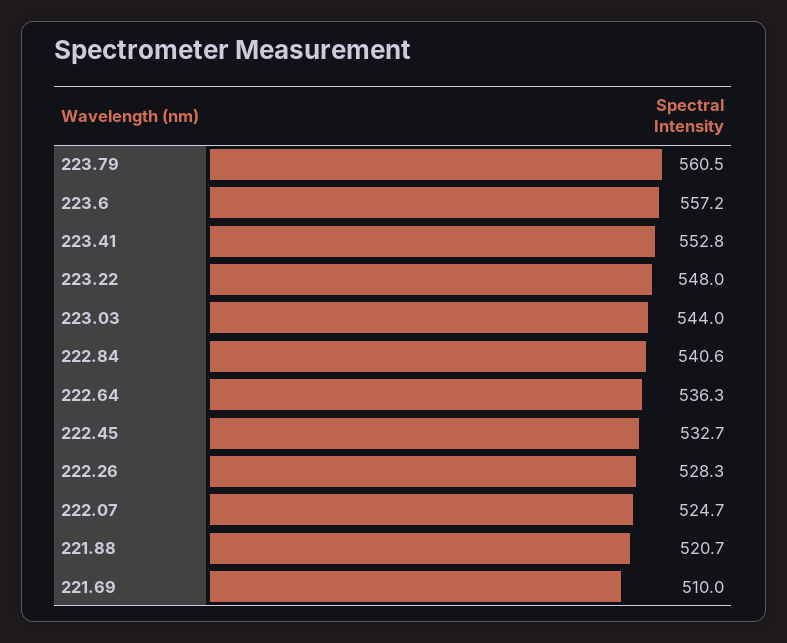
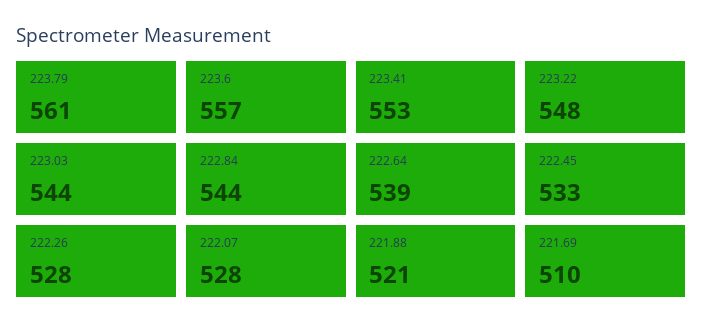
  {
    "223.79": 560.5,
    "223.6": 557.2,
    "223.41": 552.8,
    "223.22": 548,
    "223.03": 544,
-   "222.84": 540.6,
+   "222.84": 544,
-   "222.64": 536.3,
+   "222.64": 539,
    "222.45": 532.7,
    "222.26": 528.3,
-   "222.07": 524.7,
+   "222.07": 528,
    "221.88": 520.7,
    "221.69": 510
  }

